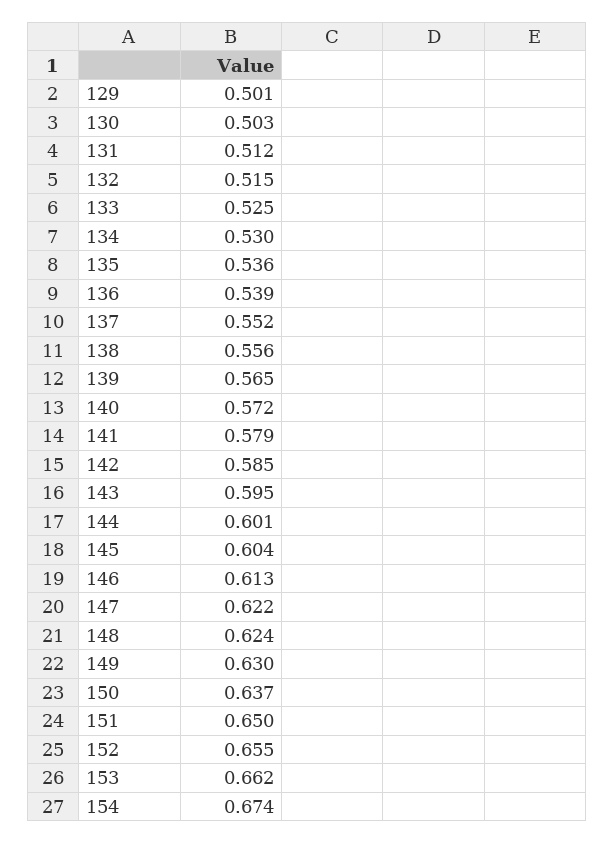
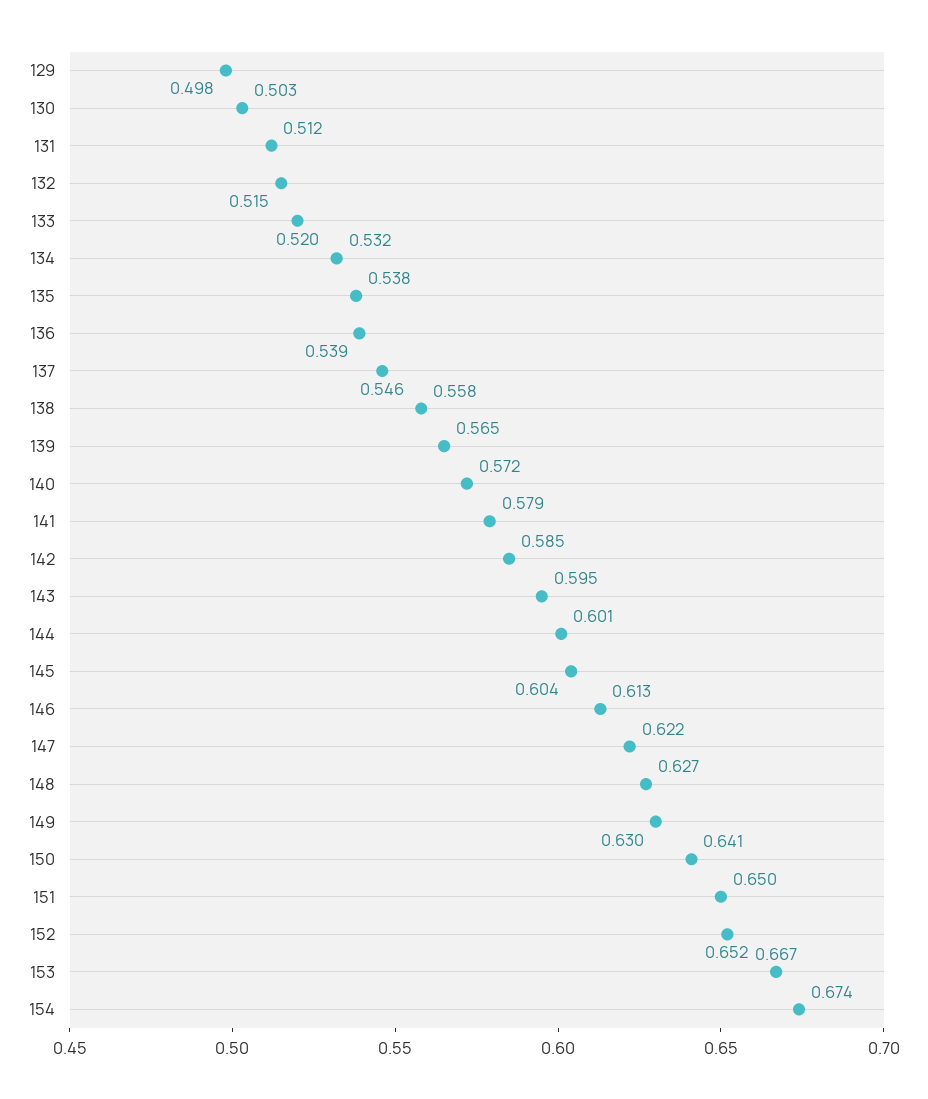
  {
-   "129": 0.501,
+   "129": 0.498,
    "130": 0.503,
    "131": 0.512,
    "132": 0.515,
-   "133": 0.525,
+   "133": 0.52,
-   "134": 0.53,
+   "134": 0.532,
-   "135": 0.536,
+   "135": 0.538,
    "136": 0.539,
-   "137": 0.552,
+   "137": 0.546,
-   "138": 0.556,
+   "138": 0.558,
    "139": 0.565,
    "140": 0.572,
    "141": 0.579,
    "142": 0.585,
    "143": 0.595,
    "144": 0.601,
    "145": 0.604,
    "146": 0.613,
    "147": 0.622,
-   "148": 0.624,
+   "148": 0.627,
    "149": 0.63,
-   "150": 0.637,
+   "150": 0.641,
    "151": 0.65,
-   "152": 0.655,
+   "152": 0.652,
-   "153": 0.662,
+   "153": 0.667,
    "154": 0.674
  }

